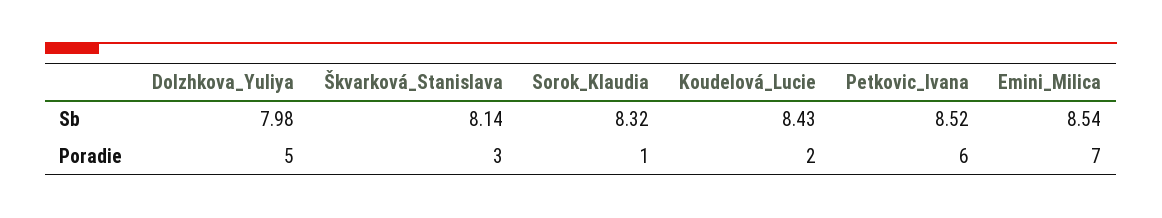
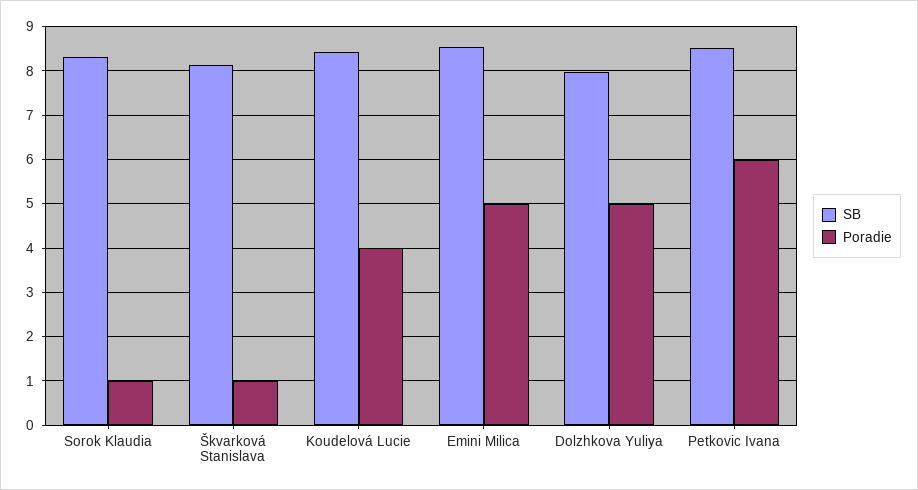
  {
    "Sb": {
      "Dolzhkova_Yuliya": 7.98,
      "Škvarková_Stanislava": 8.14,
      "Sorok_Klaudia": 8.32,
      "Koudelová_Lucie": 8.43,
      "Petkovic_Ivana": 8.52,
      "Emini_Milica": 8.54
    },
    "Poradie": {
      "Dolzhkova_Yuliya": 5,
-     "Škvarková_Stanislava": 3,
+     "Škvarková_Stanislava": 1,
      "Sorok_Klaudia": 1,
-     "Koudelová_Lucie": 2,
+     "Koudelová_Lucie": 4,
      "Petkovic_Ivana": 6,
-     "Emini_Milica": 7
+     "Emini_Milica": 5
    }
  }

